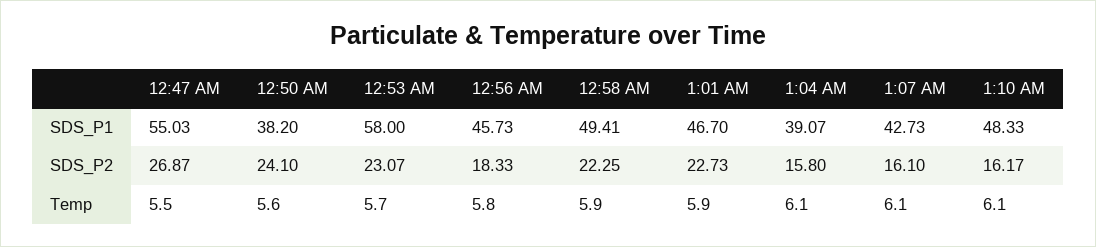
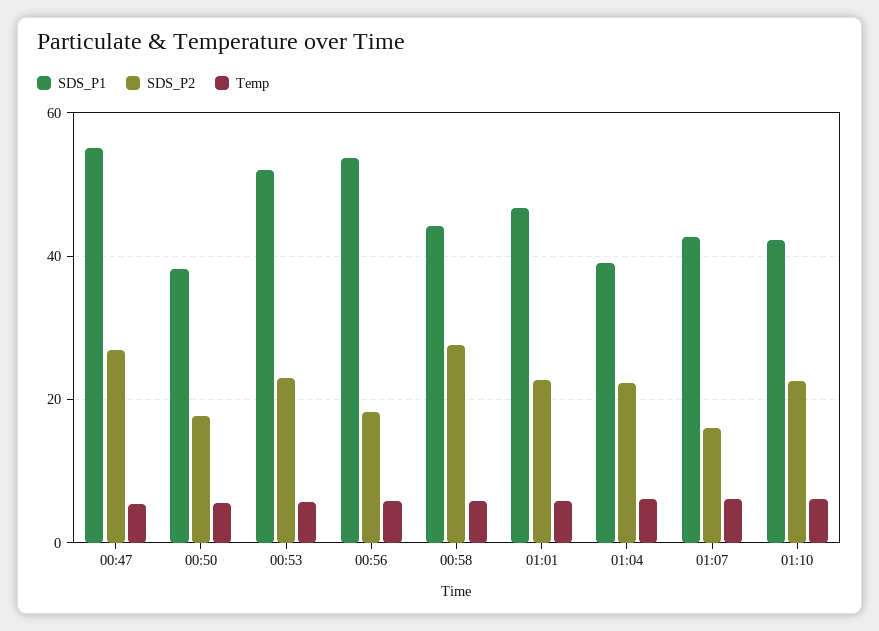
  {
    "SDS_P1": {
      "12:47 AM": 55.03,
      "12:50 AM": 38.2,
-     "12:53 AM": 58,
+     "12:53 AM": 52,
-     "12:56 AM": 45.73,
+     "12:56 AM": 54,
-     "12:58 AM": 49.41,
+     "12:58 AM": 44,
      "1:01 AM": 46.7,
      "1:04 AM": 39.07,
      "1:07 AM": 42.73,
-     "1:10 AM": 48.33
+     "1:10 AM": 42
    },
    "SDS_P2": {
      "12:47 AM": 26.87,
-     "12:50 AM": 24.1,
+     "12:50 AM": 18,
      "12:53 AM": 23.07,
      "12:56 AM": 18.33,
-     "12:58 AM": 22.25,
+     "12:58 AM": 28,
      "1:01 AM": 22.73,
-     "1:04 AM": 15.8,
+     "1:04 AM": 22,
      "1:07 AM": 16.1,
-     "1:10 AM": 16.17
+     "1:10 AM": 22
    },
    "Temp": {
      "12:47 AM": 5.5,
      "12:50 AM": 5.6,
      "12:53 AM": 5.7,
      "12:56 AM": 5.8,
      "12:58 AM": 5.9,
      "1:01 AM": 5.9,
      "1:04 AM": 6.1,
      "1:07 AM": 6.1,
      "1:10 AM": 6.1
    }
  }

